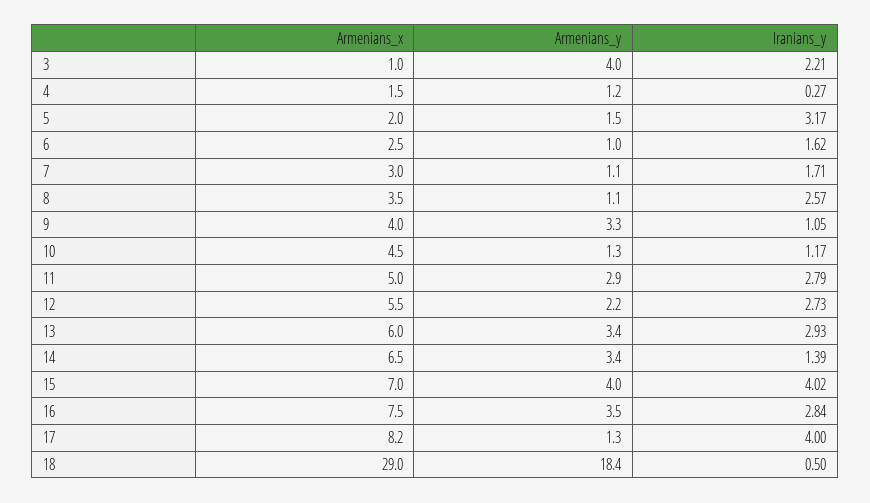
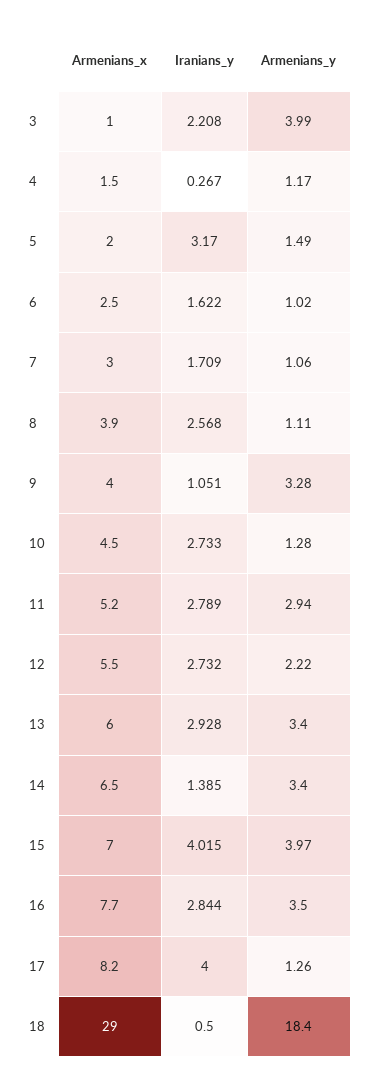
  {
    "Armenians_x": {
      "3": 1,
      "4": 1.5,
      "5": 2,
      "6": 2.5,
      "7": 3,
-     "8": 3.5,
+     "8": 3.9,
      "9": 4,
      "10": 4.5,
-     "11": 5,
+     "11": 5.2,
      "12": 5.5,
      "13": 6,
      "14": 6.5,
      "15": 7,
-     "16": 7.5,
+     "16": 7.7,
      "17": 8.2,
      "18": 29
    },
    "Armenians_y": {
      "3": 3.99,
      "4": 1.17,
      "5": 1.49,
      "6": 1.02,
      "7": 1.06,
      "8": 1.11,
      "9": 3.28,
      "10": 1.28,
      "11": 2.94,
      "12": 2.22,
      "13": 3.4,
      "14": 3.4,
      "15": 3.97,
      "16": 3.5,
      "17": 1.26,
      "18": 18.4
    },
    "Iranians_y": {
      "3": 2.208,
      "4": 0.267,
      "5": 3.17,
      "6": 1.622,
      "7": 1.709,
      "8": 2.568,
      "9": 1.051,
-     "10": 1.17,
+     "10": 2.733,
      "11": 2.789,
      "12": 2.732,
      "13": 2.928,
      "14": 1.385,
      "15": 4.015,
      "16": 2.844,
      "17": 4,
      "18": 0.5
    }
  }

